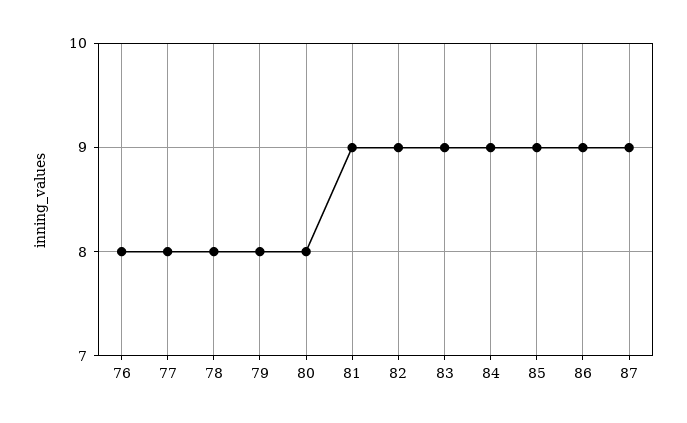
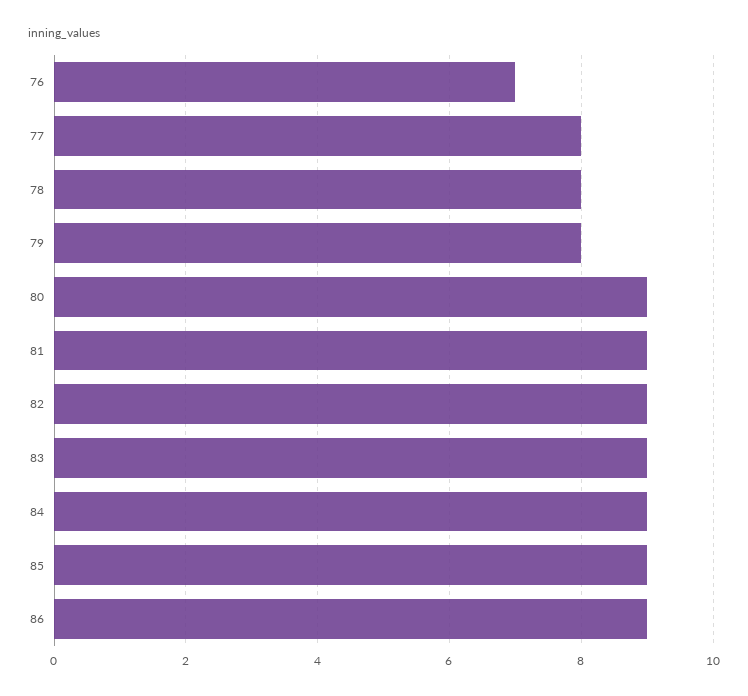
  {
-   "76": 8,
+   "76": 7,
    "77": 8,
    "78": 8,
    "79": 8,
-   "80": 8,
+   "80": 9,
    "81": 9,
    "82": 9,
    "83": 9,
    "84": 9,
    "85": 9,
-   "86": 9,
+   "86": 9
-   "87": 9
  }

